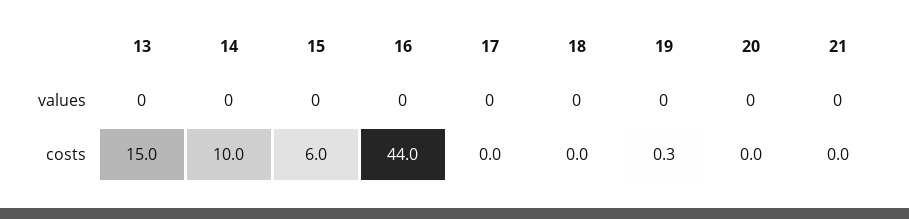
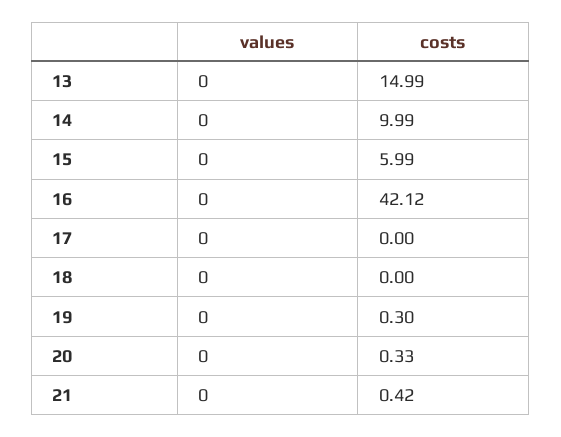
  {
    "13": {
      "values": 0,
      "costs": 14.99
    },
    "14": {
      "values": 0,
      "costs": 9.99
    },
    "15": {
      "values": 0,
      "costs": 5.99
    },
    "16": {
      "values": 0,
-     "costs": 44
+     "costs": 42.12
    },
    "17": {
      "values": 0,
      "costs": 0
    },
    "18": {
      "values": 0,
      "costs": 0
    },
    "19": {
      "values": 0,
      "costs": 0.3
    },
    "20": {
      "values": 0,
-     "costs": 0
+     "costs": 0.33
    },
    "21": {
      "values": 0,
-     "costs": 0
+     "costs": 0.42
    }
  }

